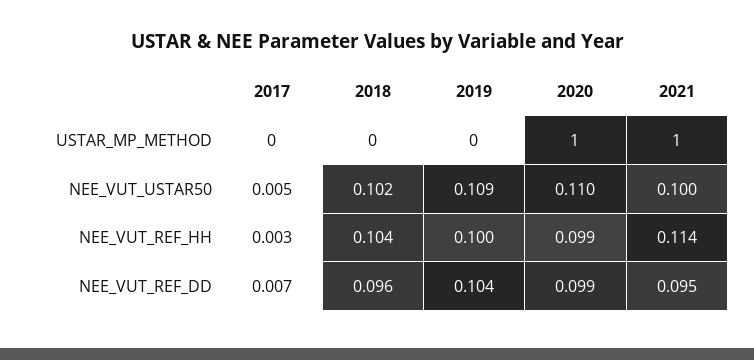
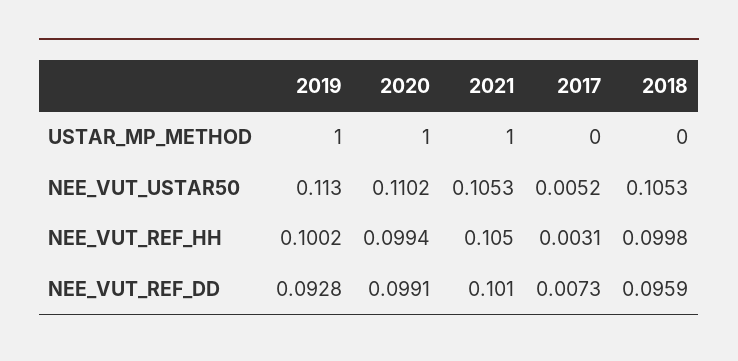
  {
    "2017": {
      "USTAR_MP_METHOD": 0,
      "NEE_VUT_USTAR50": 0.0052,
      "NEE_VUT_REF_HH": 0.0031,
      "NEE_VUT_REF_DD": 0.0073
    },
    "2018": {
      "USTAR_MP_METHOD": 0,
-     "NEE_VUT_USTAR50": 0.102,
+     "NEE_VUT_USTAR50": 0.1053,
-     "NEE_VUT_REF_HH": 0.104,
+     "NEE_VUT_REF_HH": 0.0998,
      "NEE_VUT_REF_DD": 0.0959
    },
    "2019": {
-     "USTAR_MP_METHOD": 0,
+     "USTAR_MP_METHOD": 1,
-     "NEE_VUT_USTAR50": 0.109,
+     "NEE_VUT_USTAR50": 0.113,
      "NEE_VUT_REF_HH": 0.1002,
-     "NEE_VUT_REF_DD": 0.104
+     "NEE_VUT_REF_DD": 0.0928
    },
    "2020": {
      "USTAR_MP_METHOD": 1,
      "NEE_VUT_USTAR50": 0.1102,
      "NEE_VUT_REF_HH": 0.0994,
      "NEE_VUT_REF_DD": 0.0991
    },
    "2021": {
      "USTAR_MP_METHOD": 1,
-     "NEE_VUT_USTAR50": 0.1,
+     "NEE_VUT_USTAR50": 0.1053,
-     "NEE_VUT_REF_HH": 0.114,
+     "NEE_VUT_REF_HH": 0.105,
-     "NEE_VUT_REF_DD": 0.095
+     "NEE_VUT_REF_DD": 0.101
    }
  }

